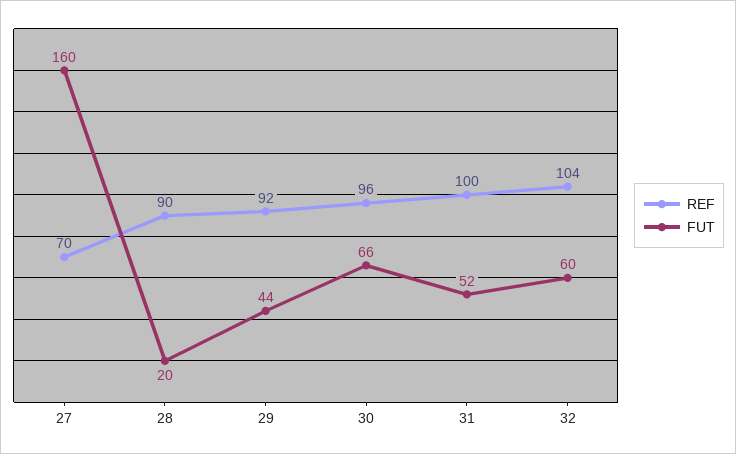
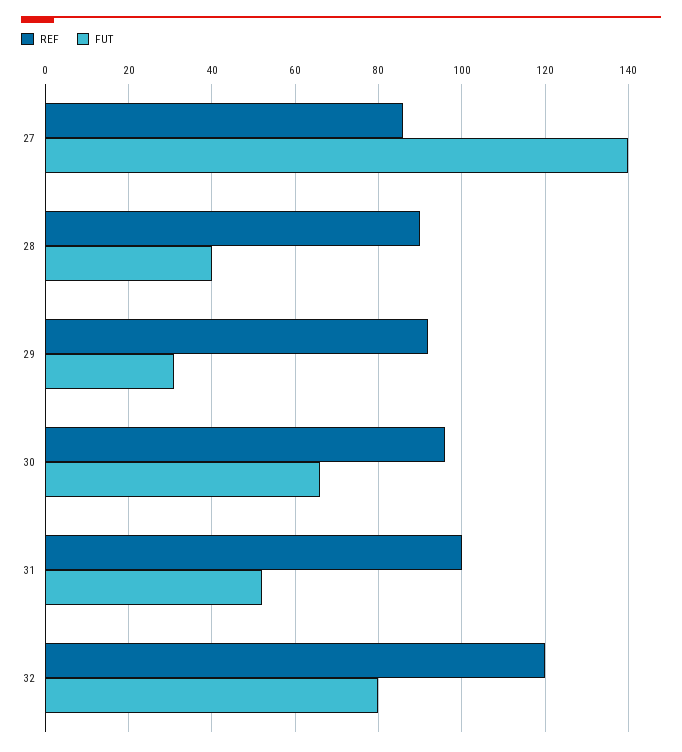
  {
    "REF": {
-     "27": 70,
+     "27": 85,
      "28": 90,
      "29": 92,
      "30": 96,
      "31": 100,
-     "32": 104
+     "32": 120
    },
    "FUT": {
-     "27": 160,
+     "27": 140,
-     "28": 20,
+     "28": 40,
-     "29": 44,
+     "29": 30,
      "30": 66,
      "31": 52,
-     "32": 60
+     "32": 80
    }
  }

